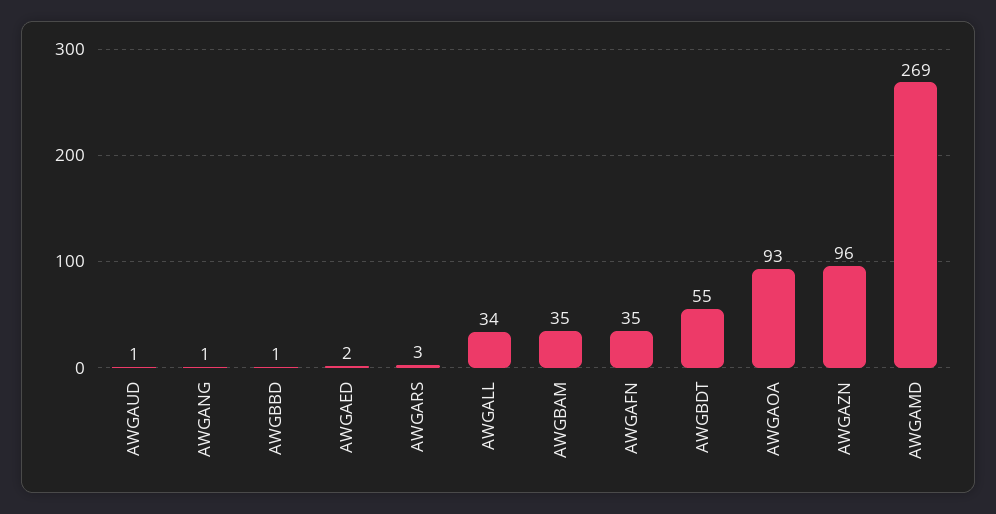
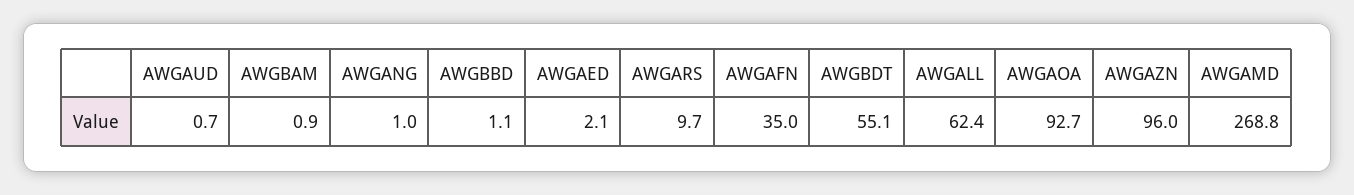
  {
    "AWGAUD": 0.7,
    "AWGANG": 1,
    "AWGBBD": 1.1,
    "AWGAED": 2.1,
-   "AWGARS": 3,
+   "AWGARS": 9.7,
-   "AWGALL": 34,
+   "AWGALL": 62.4,
-   "AWGBAM": 35,
+   "AWGBAM": 0.9,
    "AWGAFN": 35,
    "AWGBDT": 55.1,
    "AWGAOA": 92.7,
    "AWGAZN": 96,
    "AWGAMD": 268.8
  }

